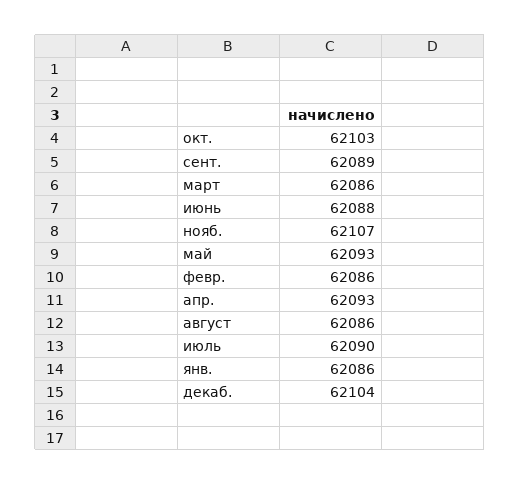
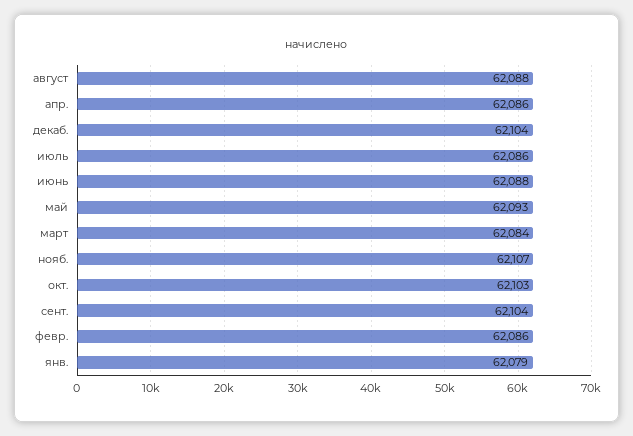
  {
    "окт.": 62103,
-   "сент.": 62089,
+   "сент.": 62104,
-   "март": 62086,
+   "март": 62084,
    "июнь": 62088,
    "нояб.": 62107,
    "май": 62093,
    "февр.": 62086,
-   "апр.": 62093,
+   "апр.": 62086,
-   "август": 62086,
+   "август": 62088,
-   "июль": 62090,
+   "июль": 62086,
-   "янв.": 62086,
+   "янв.": 62079,
    "декаб.": 62104
  }

